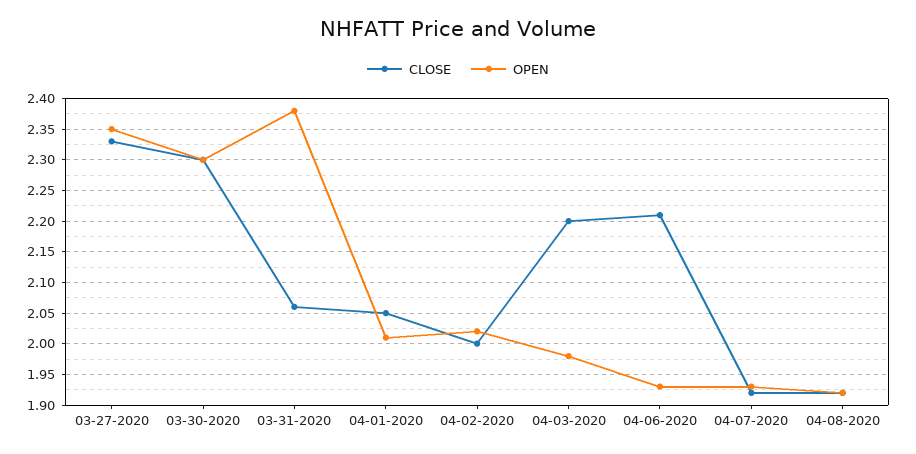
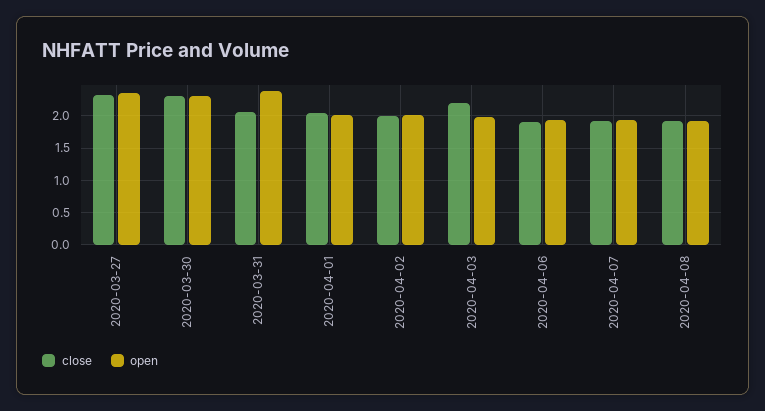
  {
    "CLOSE": {
      "03-27-2020": 2.33,
      "03-30-2020": 2.3,
      "03-31-2020": 2.06,
      "04-01-2020": 2.05,
      "04-02-2020": 2,
      "04-03-2020": 2.2,
-     "04-06-2020": 2.21,
+     "04-06-2020": 1.9,
      "04-07-2020": 1.92,
      "04-08-2020": 1.92
    },
    "OPEN": {
      "03-27-2020": 2.35,
      "03-30-2020": 2.3,
      "03-31-2020": 2.38,
      "04-01-2020": 2.01,
      "04-02-2020": 2.02,
      "04-03-2020": 1.98,
      "04-06-2020": 1.93,
      "04-07-2020": 1.93,
      "04-08-2020": 1.92
    }
  }

